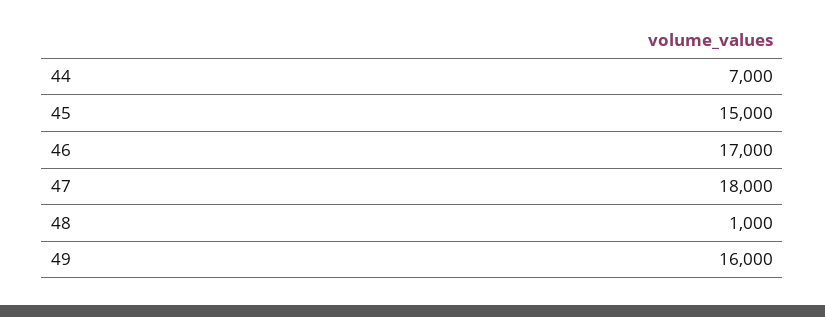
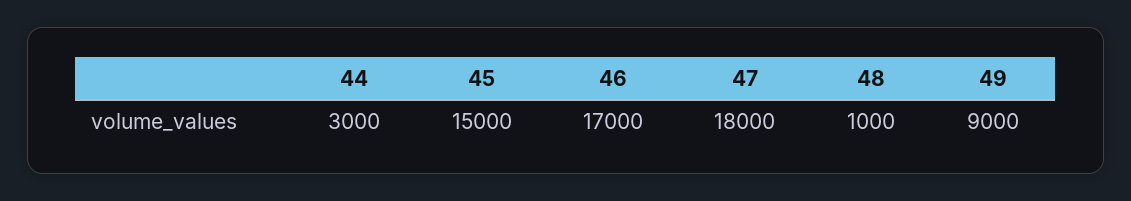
  {
-   "44": 7000,
+   "44": 3000,
    "45": 15000,
    "46": 17000,
    "47": 18000,
    "48": 1000,
-   "49": 16000
+   "49": 9000
  }

